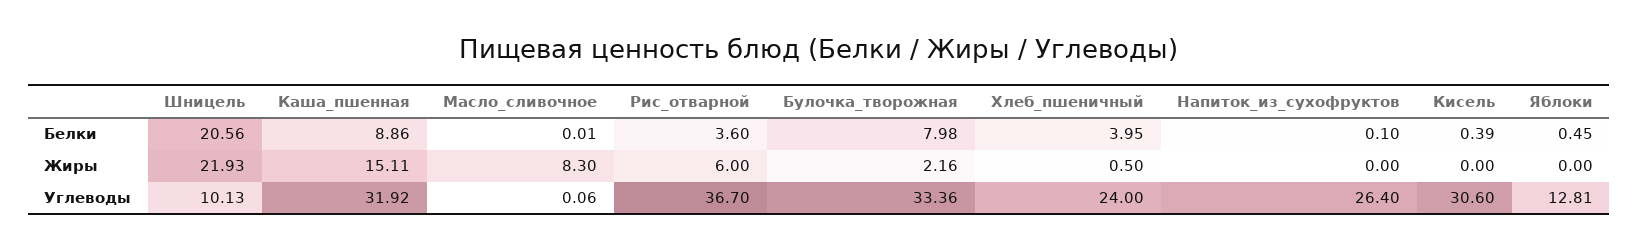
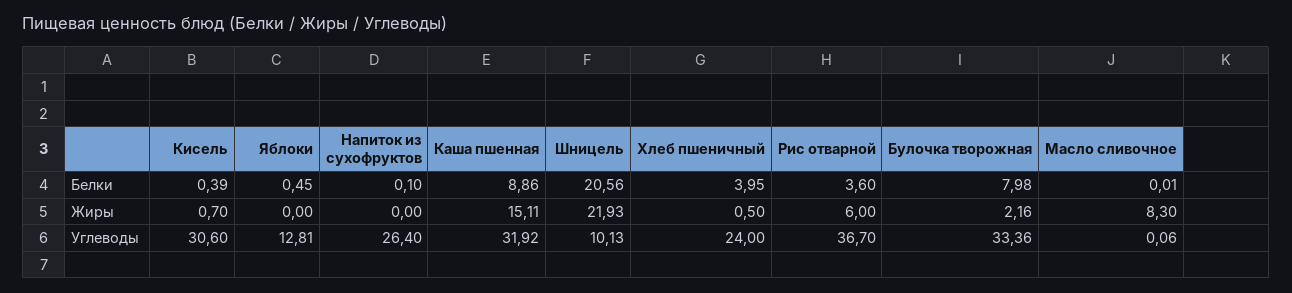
  {
    "Шницель": {
      "Белки": 20.56,
      "Жиры": 21.93,
      "Углеводы": 10.13
    },
    "Каша_пшенная": {
      "Белки": 8.86,
      "Жиры": 15.11,
      "Углеводы": 31.92
    },
    "Масло_сливочное": {
      "Белки": 0.01,
      "Жиры": 8.3,
      "Углеводы": 0.06
    },
    "Рис_отварной": {
      "Белки": 3.6,
      "Жиры": 6,
      "Углеводы": 36.7
    },
    "Булочка_творожная": {
      "Белки": 7.98,
      "Жиры": 2.16,
      "Углеводы": 33.36
    },
    "Хлеб_пшеничный": {
      "Белки": 3.95,
      "Жиры": 0.5,
      "Углеводы": 24
    },
    "Напиток_из_сухофруктов": {
      "Белки": 0.1,
      "Жиры": 0,
      "Углеводы": 26.4
    },
    "Кисель": {
      "Белки": 0.39,
-     "Жиры": 0,
+     "Жиры": 0.7,
      "Углеводы": 30.6
    },
    "Яблоки": {
      "Белки": 0.45,
      "Жиры": 0,
      "Углеводы": 12.81
    }
  }

